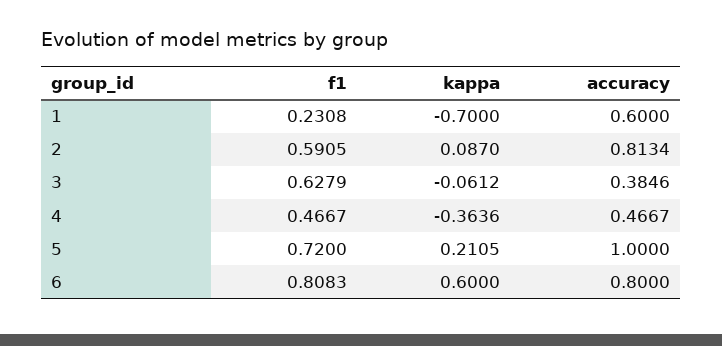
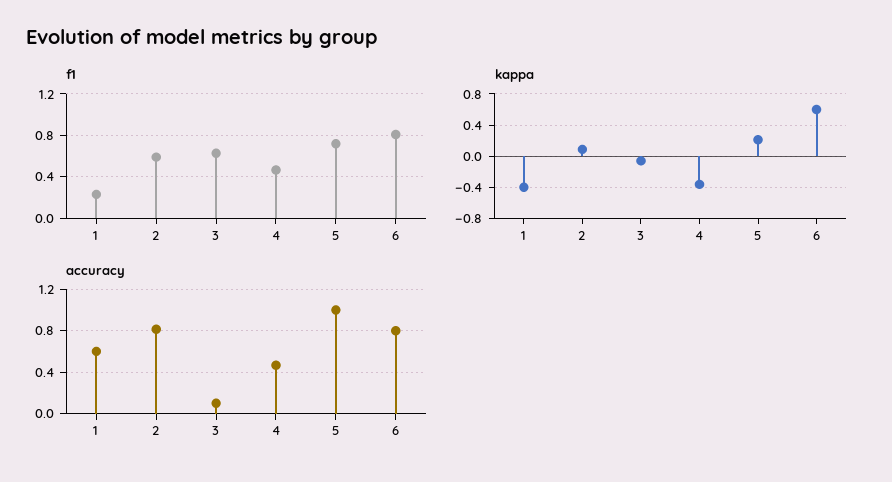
  {
    "f1": {
      "1": 0.2308,
      "2": 0.5905,
      "3": 0.6279,
      "4": 0.4667,
      "5": 0.72,
      "6": 0.8083
    },
    "kappa": {
-     "1": -0.7,
+     "1": -0.4,
      "2": 0.087,
      "3": -0.0612,
      "4": -0.3636,
      "5": 0.2105,
      "6": 0.6
    },
    "accuracy": {
      "1": 0.6,
      "2": 0.8134,
-     "3": 0.3846,
+     "3": 0.1,
      "4": 0.4667,
      "5": 1,
      "6": 0.8
    }
  }

